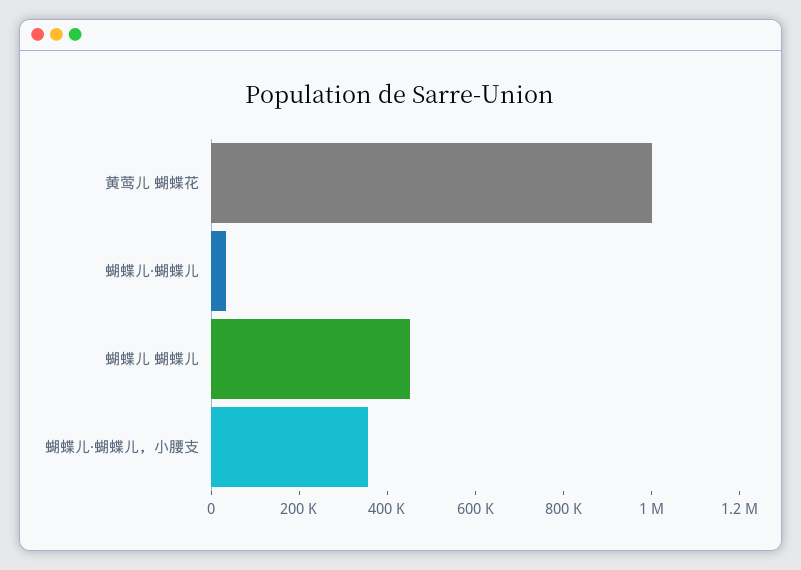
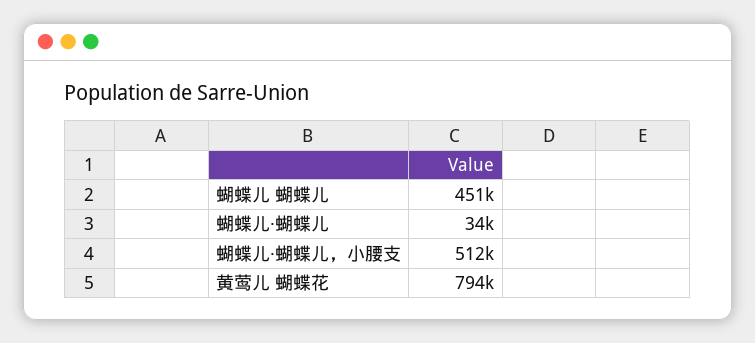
  {
-   "黄莺儿 蝴蝶花": 1000000,
+   "黄莺儿 蝴蝶花": 794000,
    "蝴蝶儿·蝴蝶儿": 34000,
    "蝴蝶儿 蝴蝶儿": 451000,
-   "蝴蝶儿·蝴蝶儿，小腰支": 350000
+   "蝴蝶儿·蝴蝶儿，小腰支": 512000
  }

